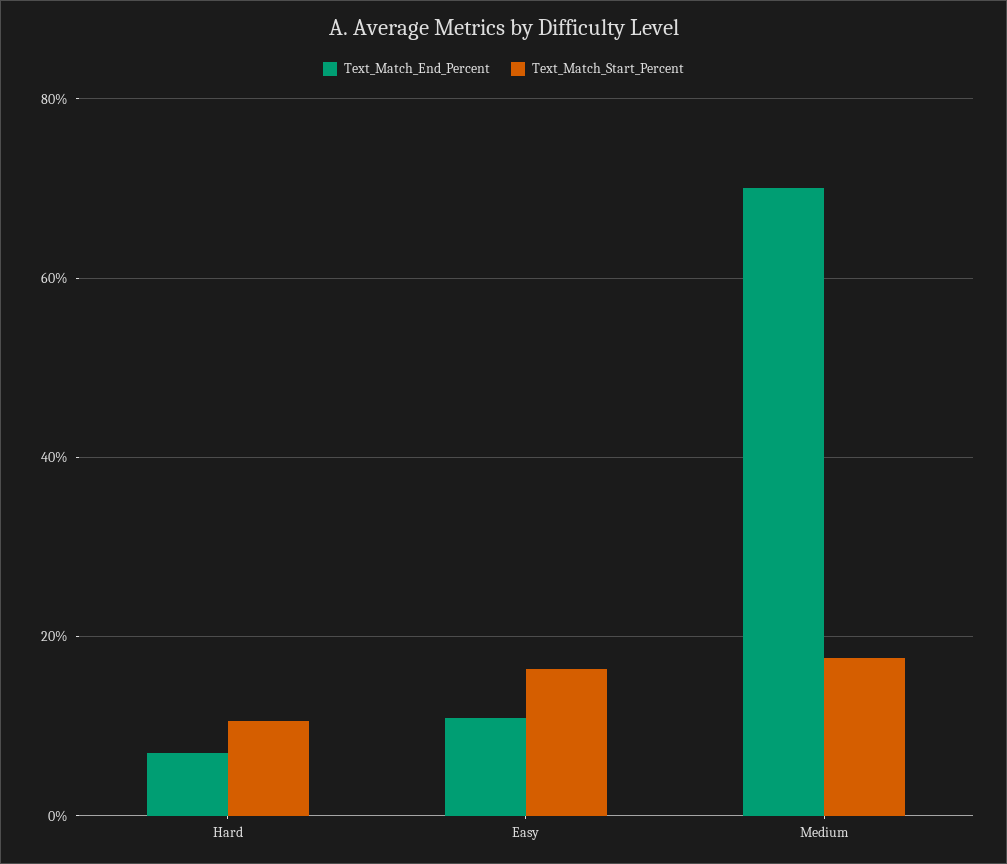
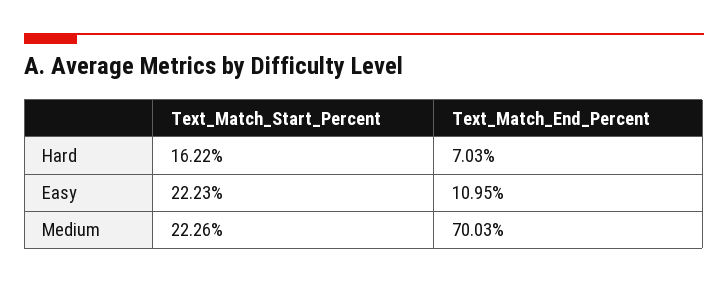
  {
    "Text_Match_End_Percent": {
      "Hard": 7.03,
      "Easy": 10.95,
      "Medium": 70.03
    },
    "Text_Match_Start_Percent": {
-     "Hard": 10,
+     "Hard": 16.22,
-     "Easy": 16,
+     "Easy": 22.23,
-     "Medium": 18
+     "Medium": 22.26
    }
  }

